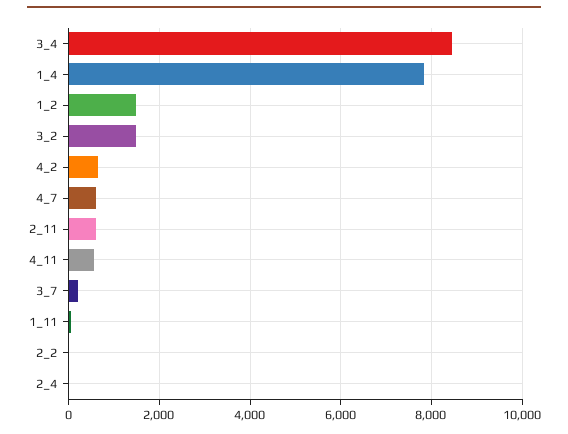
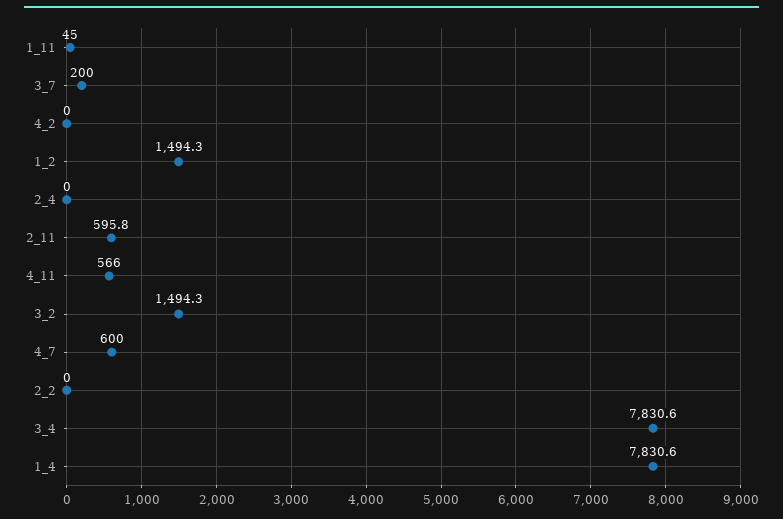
  {
-   "3_4": 8400,
+   "3_4": 7830.6,
    "1_4": 7830.6,
    "1_2": 1494.3,
    "3_2": 1494.3,
-   "4_2": 600,
+   "4_2": 0,
    "4_7": 600,
    "2_11": 595.8,
    "4_11": 566,
    "3_7": 200,
    "1_11": 45,
    "2_2": 0,
    "2_4": 0
  }

